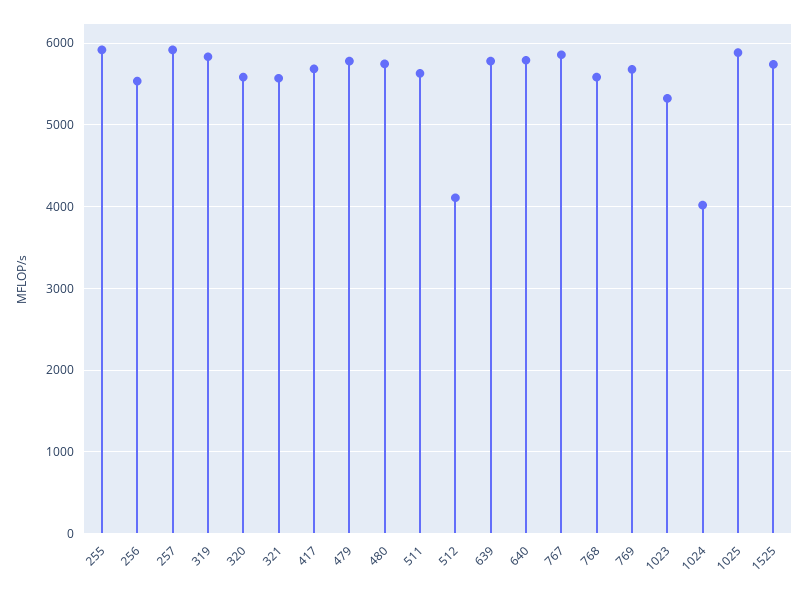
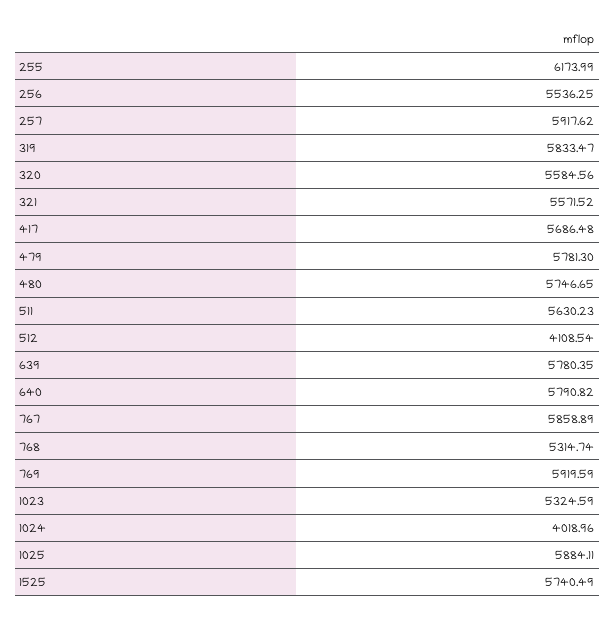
  {
-   "255": 5900,
+   "255": 6173.99,
    "256": 5536.25,
    "257": 5917.62,
    "319": 5833.47,
    "320": 5584.56,
    "321": 5571.52,
    "417": 5686.48,
    "479": 5781.3,
    "480": 5746.65,
    "511": 5630.23,
    "512": 4108.54,
    "639": 5780.35,
    "640": 5790.82,
    "767": 5858.89,
-   "768": 5600,
+   "768": 5314.74,
-   "769": 5700,
+   "769": 5919.59,
    "1023": 5324.59,
    "1024": 4018.96,
    "1025": 5884.11,
    "1525": 5740.49
  }

